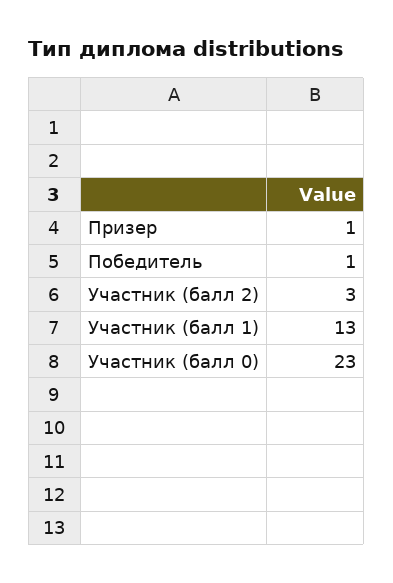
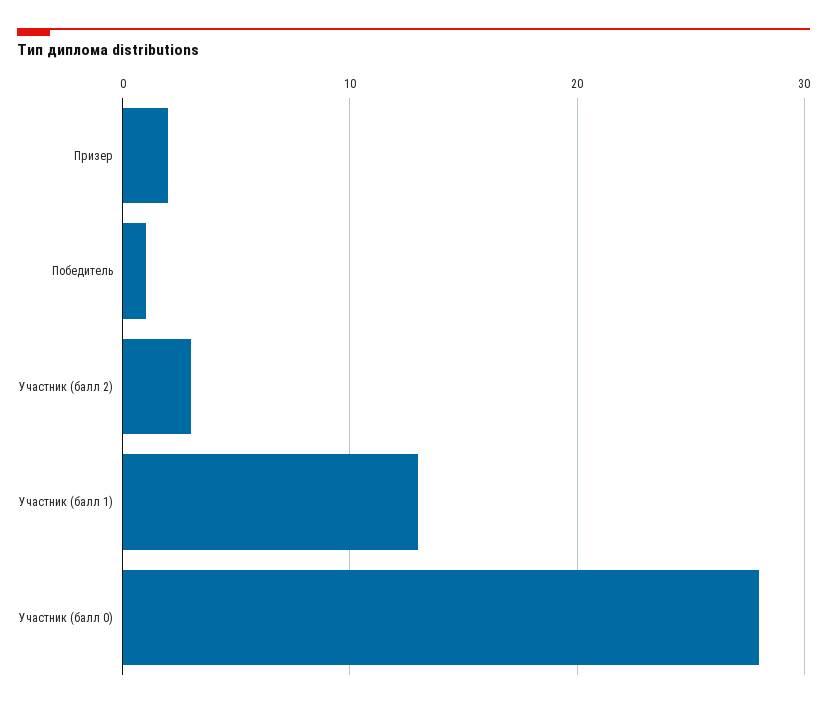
  {
-   "Призер": 1,
+   "Призер": 2,
    "Победитель": 1,
    "Участник (балл 2)": 3,
    "Участник (балл 1)": 13,
-   "Участник (балл 0)": 23
+   "Участник (балл 0)": 28
  }

